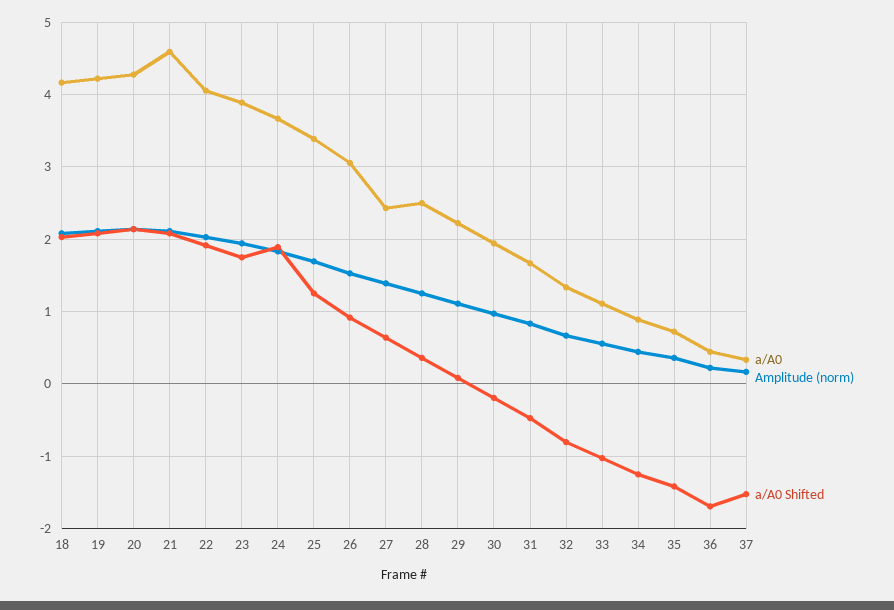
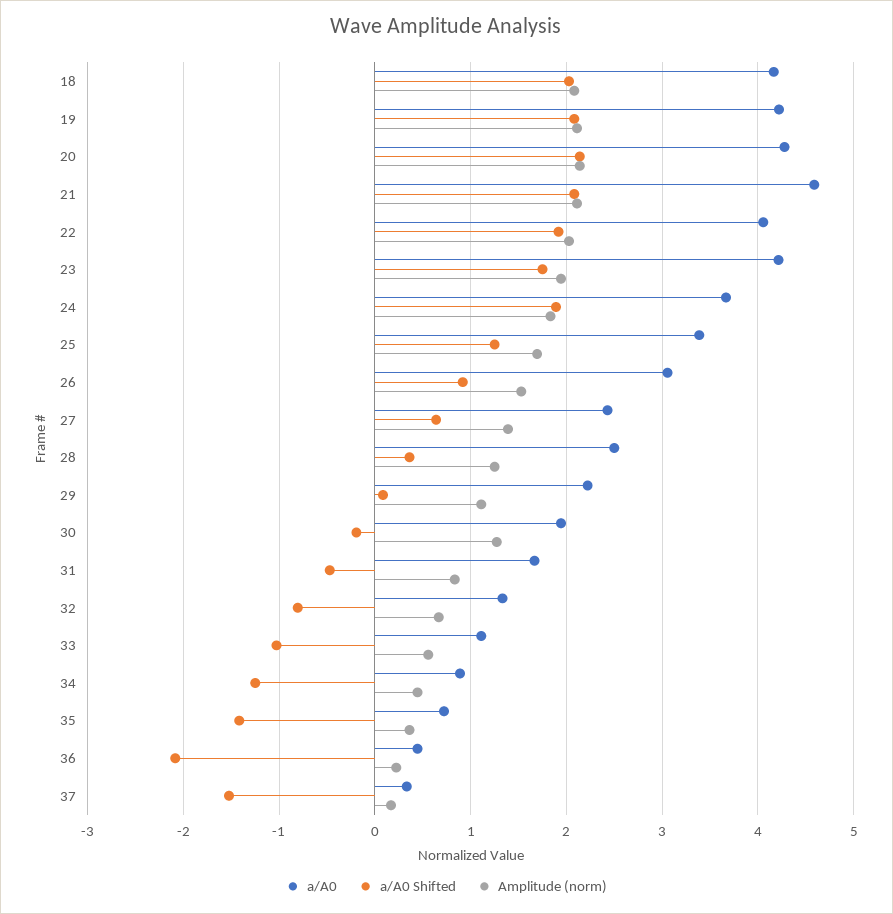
  {
    "a/A0": {
      "18": 4.2,
      "19": 4.2,
      "20": 4.3,
      "21": 4.6,
      "22": 4.1,
-     "23": 3.9,
+     "23": 4.2,
      "24": 3.7,
      "25": 3.4,
      "26": 3.1,
      "27": 2.4,
      "28": 2.5,
      "29": 2.2,
      "30": 1.9,
      "31": 1.7,
      "32": 1.3,
      "33": 1.1,
      "34": 0.9,
      "35": 0.7,
      "36": 0.4,
      "37": 0.3
    },
    "Amplitude (norm)": {
      "18": 2.1,
      "19": 2.1,
      "20": 2.1,
      "21": 2.1,
      "22": 2,
      "23": 1.9,
      "24": 1.8,
      "25": 1.7,
      "26": 1.5,
      "27": 1.4,
      "28": 1.3,
      "29": 1.1,
-     "30": 1,
+     "30": 1.3,
      "31": 0.8,
      "32": 0.7,
      "33": 0.6,
      "34": 0.4,
      "35": 0.4,
      "36": 0.2,
      "37": 0.2
    },
    "a/A0 Shifted": {
      "18": 2,
      "19": 2.1,
      "20": 2.1,
      "21": 2.1,
      "22": 1.9,
      "23": 1.8,
      "24": 1.9,
      "25": 1.3,
      "26": 0.9,
      "27": 0.6,
      "28": 0.4,
      "29": 0.1,
      "30": -0.2,
      "31": -0.5,
      "32": -0.8,
      "33": -1,
      "34": -1.3,
      "35": -1.4,
-     "36": -1.7,
+     "36": -2.1,
      "37": -1.5
    }
  }

